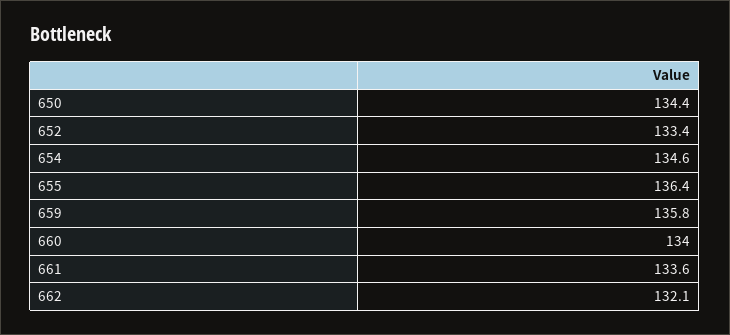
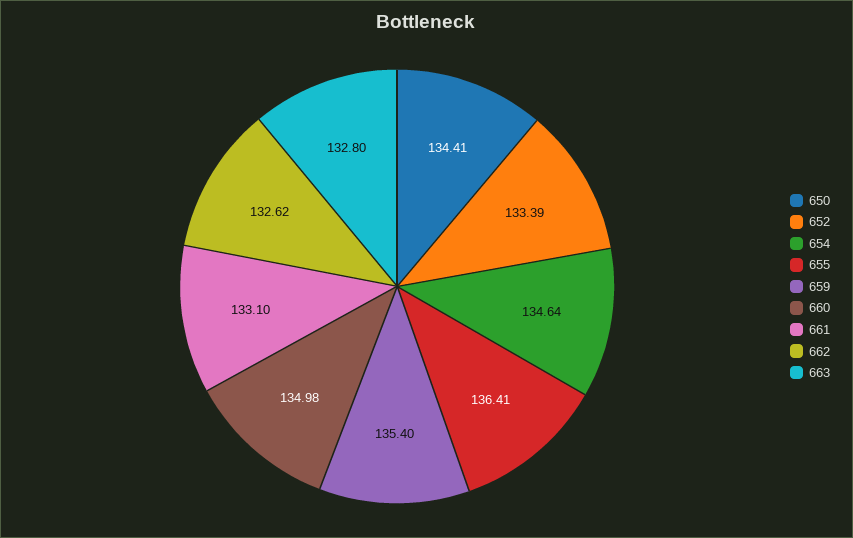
  {
    "650": 134.41,
    "652": 133.39,
    "654": 134.64,
    "655": 136.41,
-   "659": 135.8,
+   "659": 135.4,
-   "660": 134,
+   "660": 134.98,
-   "661": 133.6,
+   "661": 133.1,
-   "662": 132.1
+   "662": 132.62,
+   "663": 132.8
  }

